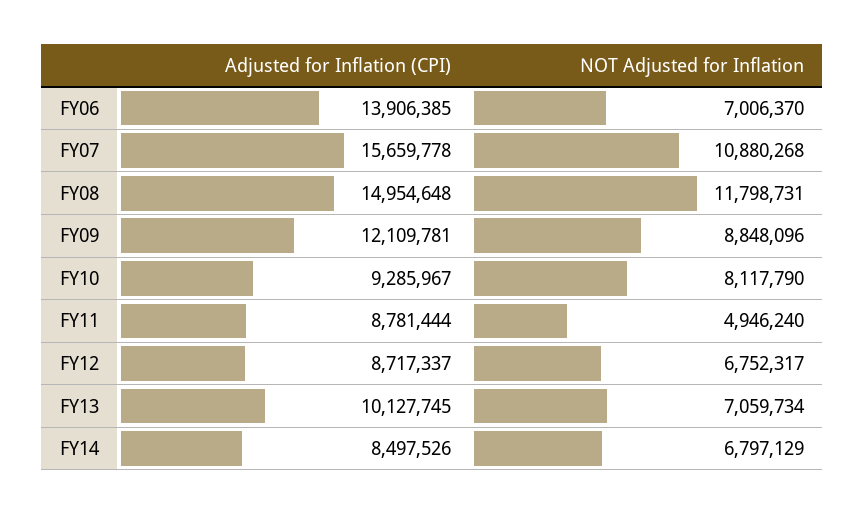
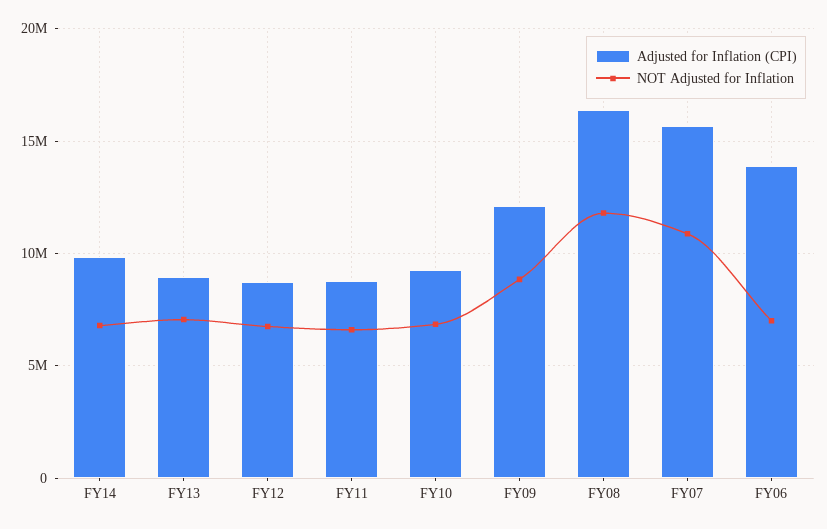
  {
    "Adjusted for Inflation (CPI)": {
      "FY06": 13906385,
      "FY07": 15659778,
-     "FY08": 14954648,
+     "FY08": 16500000,
      "FY09": 12109781,
      "FY10": 9285967,
      "FY11": 8781444,
      "FY12": 8717337,
-     "FY13": 10127745,
+     "FY13": 9000000,
-     "FY14": 8497526
+     "FY14": 10000000
    },
    "NOT Adjusted for Inflation": {
      "FY06": 7006370,
      "FY07": 10880268,
      "FY08": 11798731,
      "FY09": 8848096,
-     "FY10": 8117790,
+     "FY10": 7000000,
-     "FY11": 4946240,
+     "FY11": 6500000,
      "FY12": 6752317,
      "FY13": 7059734,
      "FY14": 6797129
    }
  }

